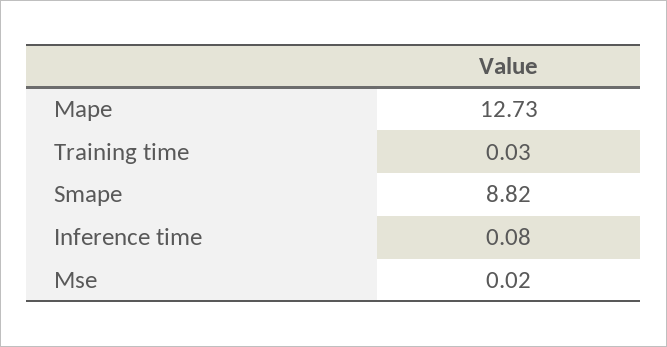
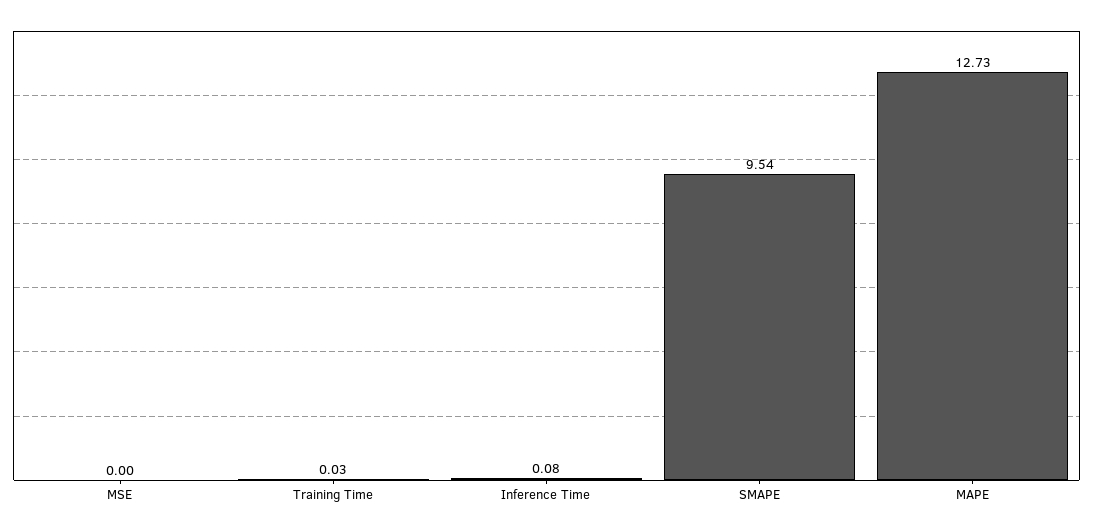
  {
    "Mape": 12.73,
    "Training time": 0.03,
-   "Smape": 8.82,
+   "Smape": 9.54,
    "Inference time": 0.08,
-   "Mse": 0.02
+   "Mse": 0
  }

